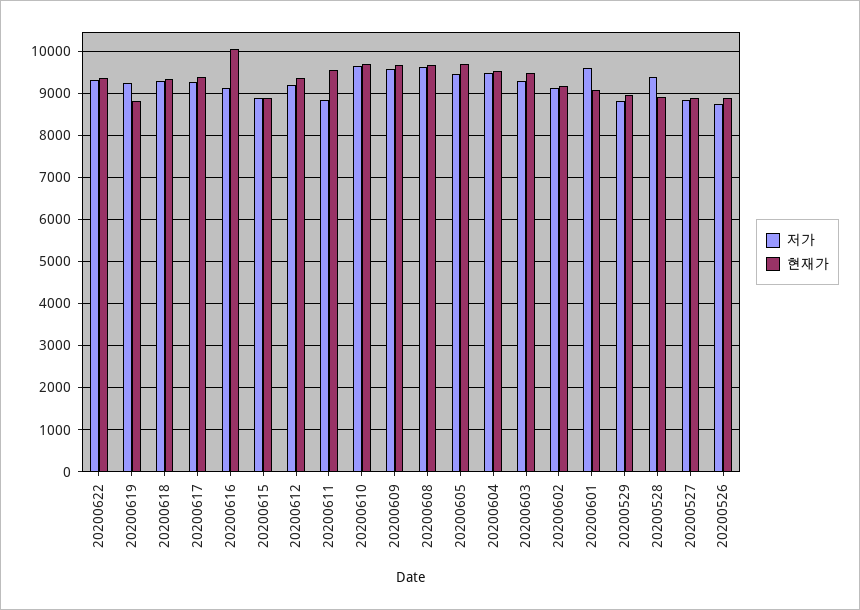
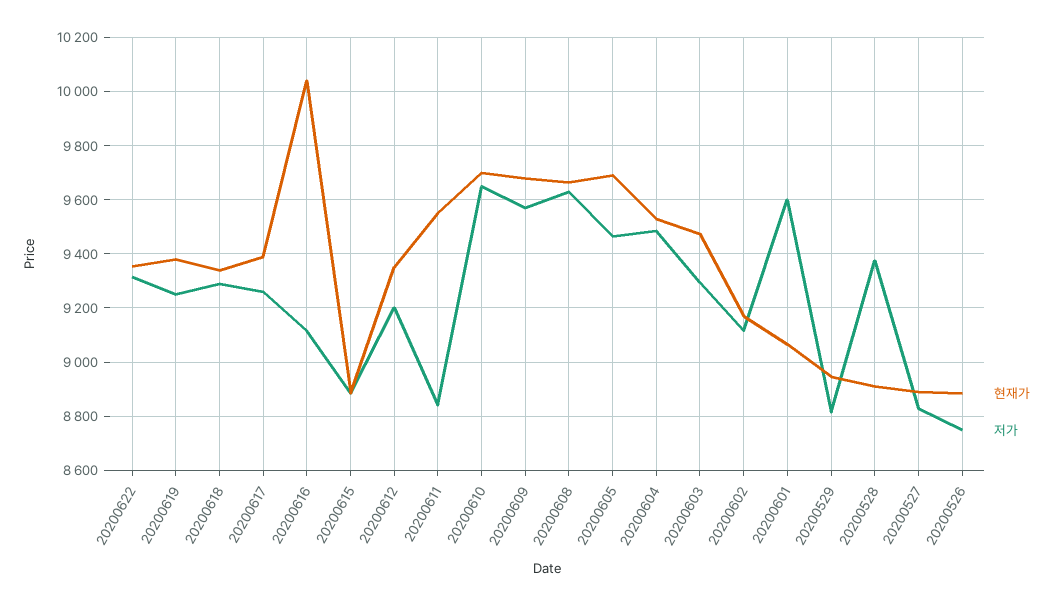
  {
    "저가": {
      "20200622": 9325,
      "20200619": 9250,
      "20200618": 9300,
      "20200617": 9250,
      "20200616": 9125,
      "20200615": 8875,
      "20200612": 9200,
      "20200611": 8850,
      "20200610": 9650,
      "20200609": 9575,
      "20200608": 9625,
      "20200605": 9475,
      "20200604": 9475,
      "20200603": 9300,
      "20200602": 9125,
      "20200601": 9600,
      "20200529": 8825,
      "20200528": 9375,
      "20200527": 8825,
      "20200526": 8750
    },
    "현재가": {
      "20200622": 9350,
-     "20200619": 8800,
+     "20200619": 9375,
      "20200618": 9350,
      "20200617": 9400,
      "20200616": 10050,
      "20200615": 8875,
      "20200612": 9350,
      "20200611": 9550,
      "20200610": 9700,
      "20200609": 9675,
      "20200608": 9675,
      "20200605": 9700,
      "20200604": 9525,
      "20200603": 9475,
      "20200602": 9175,
      "20200601": 9075,
      "20200529": 8950,
      "20200528": 8900,
      "20200527": 8900,
      "20200526": 8875
    }
  }

